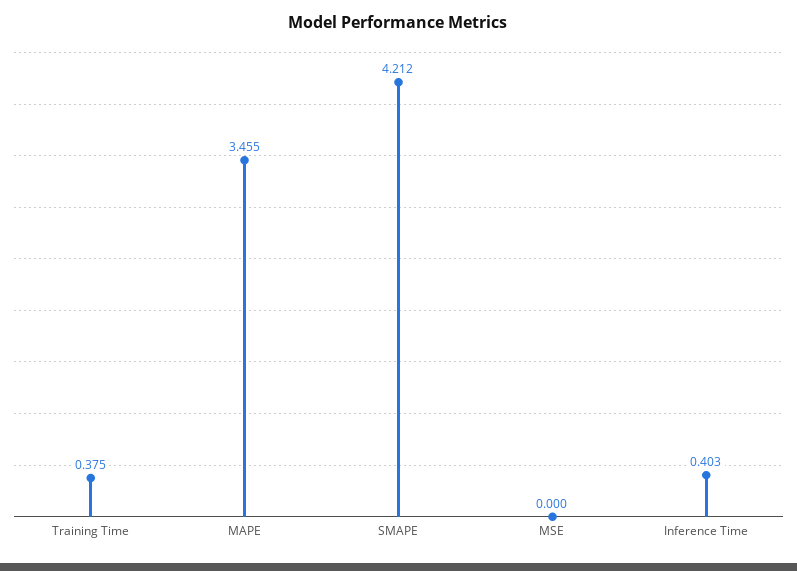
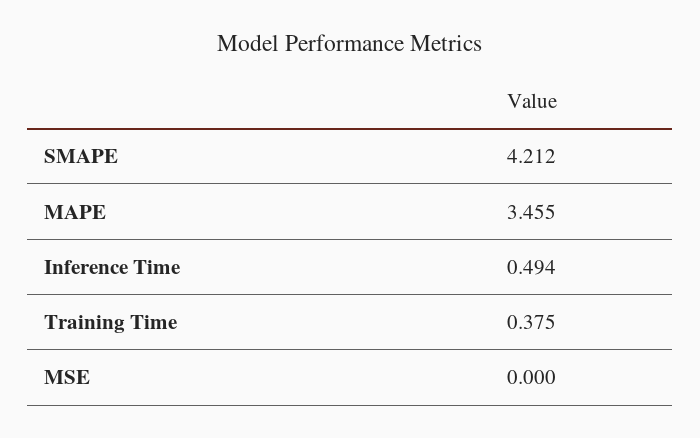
  {
    "Training Time": 0.375,
    "MAPE": 3.455,
    "SMAPE": 4.212,
    "MSE": 0,
-   "Inference Time": 0.403
+   "Inference Time": 0.494
  }

